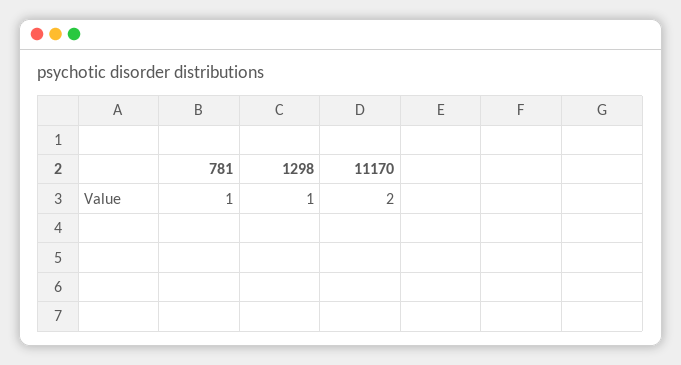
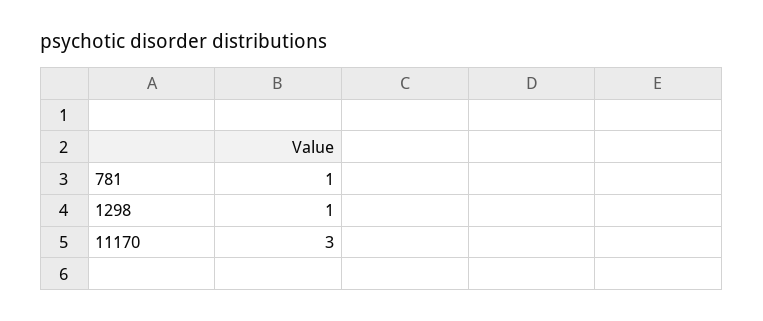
  {
    "781": 1,
    "1298": 1,
-   "11170": 2
+   "11170": 3
  }

